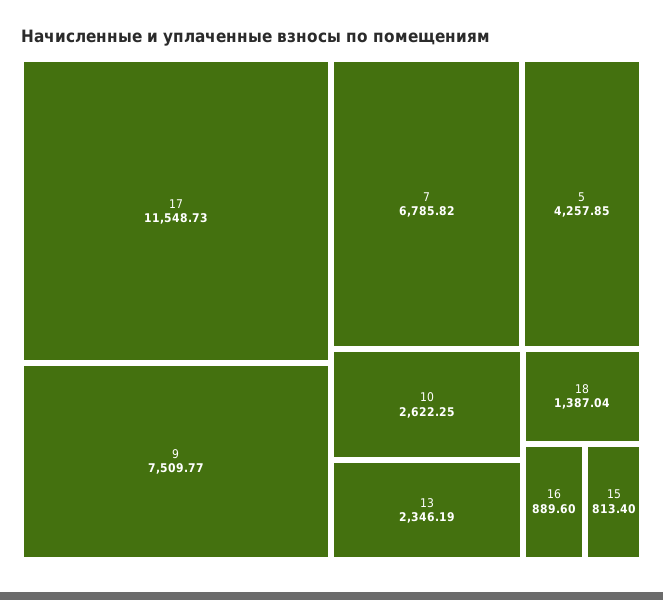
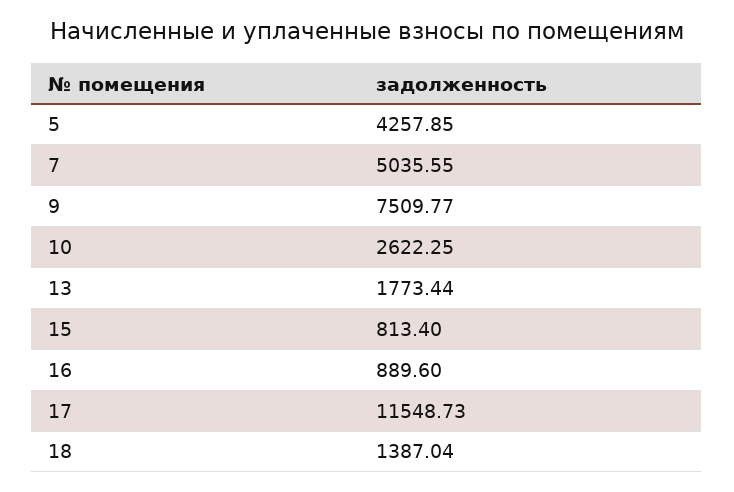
  {
    "17": 11548.73,
    "9": 7509.77,
-   "7": 6785.82,
+   "7": 5035.55,
    "5": 4257.85,
    "10": 2622.25,
-   "13": 2346.19,
+   "13": 1773.44,
    "18": 1387.04,
    "16": 889.6,
    "15": 813.4
  }

